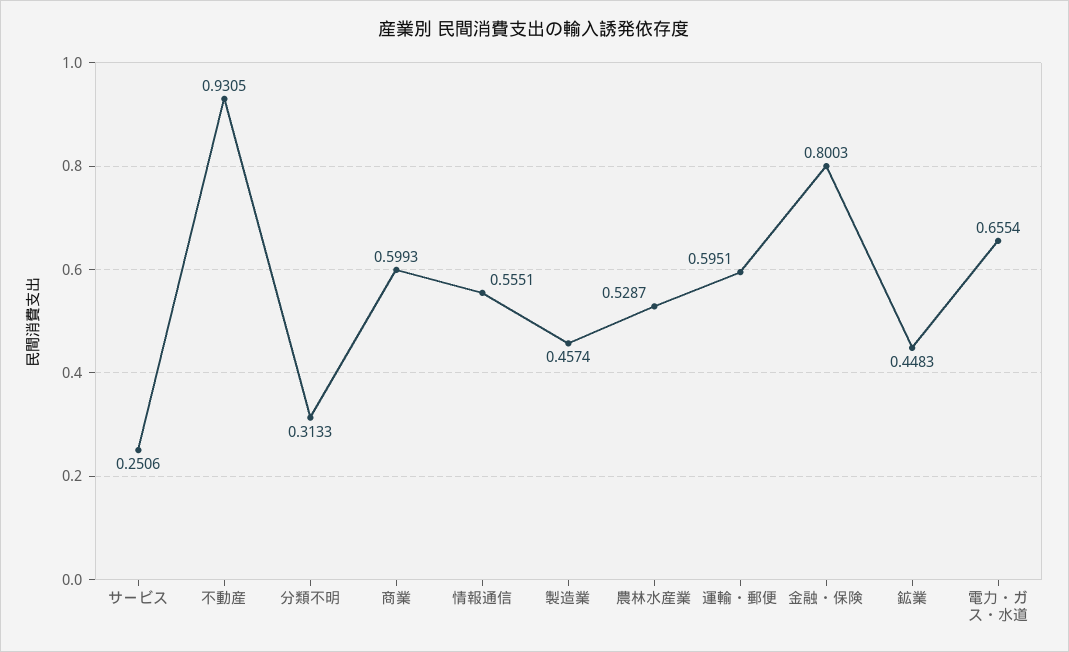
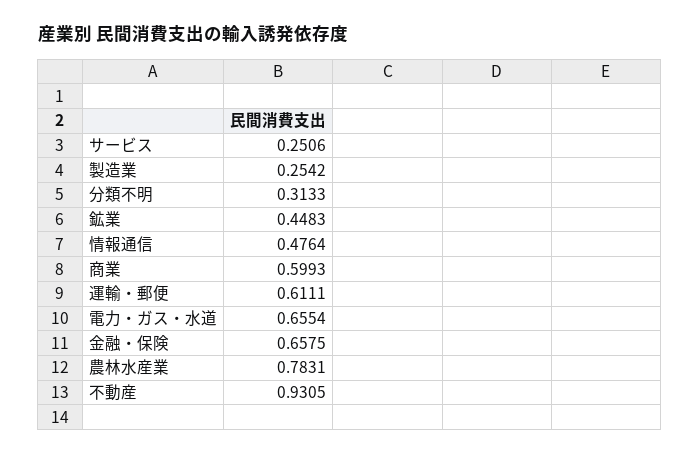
  {
    "サービス": 0.2506,
    "不動産": 0.9305,
    "分類不明": 0.3133,
    "商業": 0.5993,
-   "情報通信": 0.5551,
+   "情報通信": 0.4764,
-   "製造業": 0.4574,
+   "製造業": 0.2542,
-   "農林水産業": 0.5287,
+   "農林水産業": 0.7831,
-   "運輸・郵便": 0.5951,
+   "運輸・郵便": 0.6111,
-   "金融・保険": 0.8003,
+   "金融・保険": 0.6575,
    "鉱業": 0.4483,
    "電力・ガス・水道": 0.6554
  }

